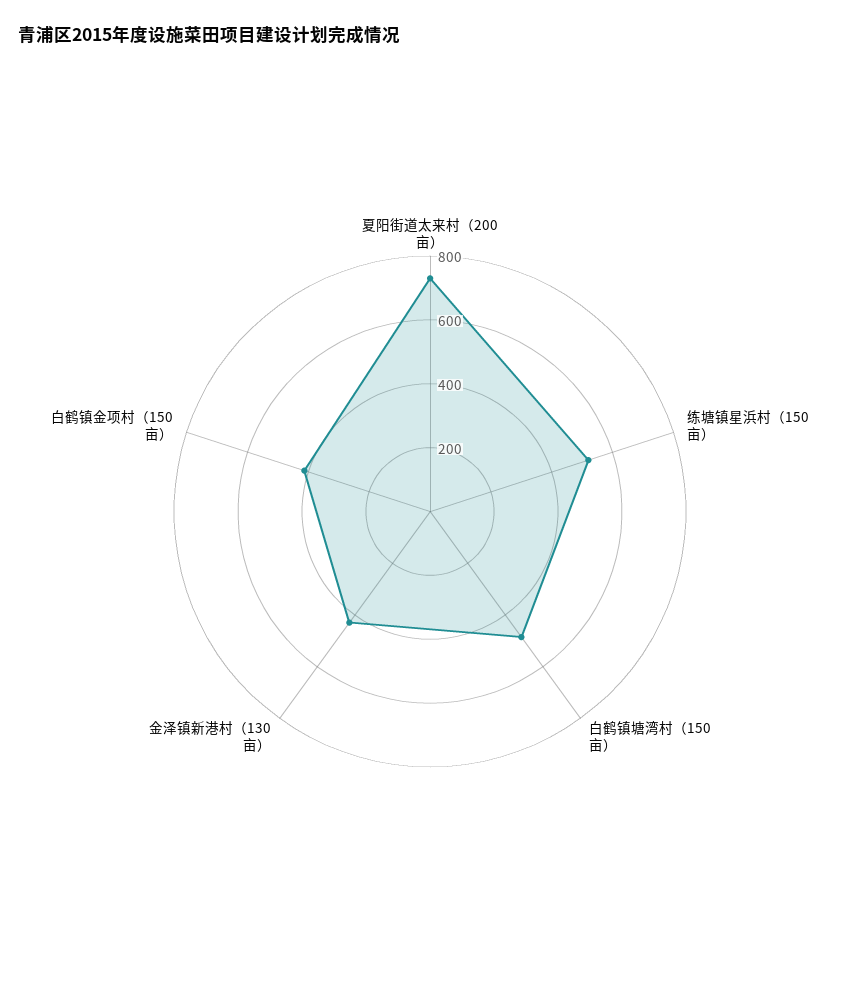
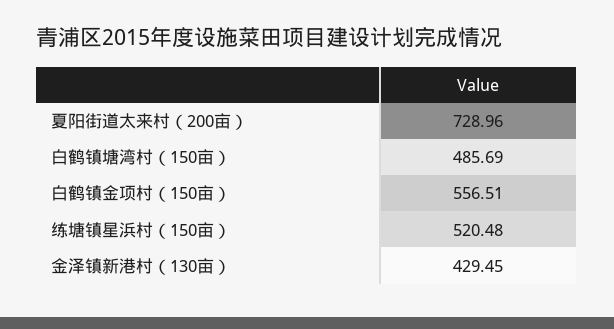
  {
    "夏阳街道太来村（200亩）": 728.96,
    "练塘镇星浜村（150亩）": 520.48,
    "白鹤镇塘湾村（150亩）": 485.69,
    "金泽镇新港村（130亩）": 429.45,
-   "白鹤镇金项村（150亩）": 400
+   "白鹤镇金项村（150亩）": 556.51
  }

